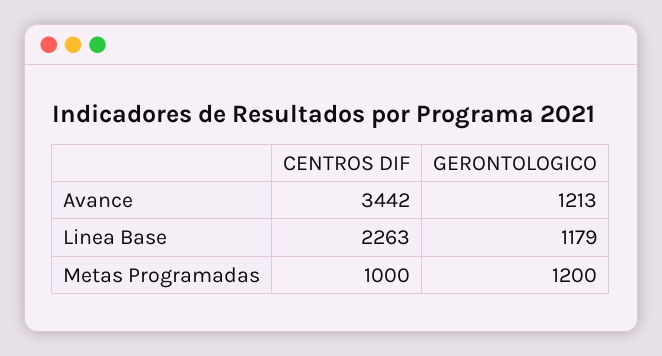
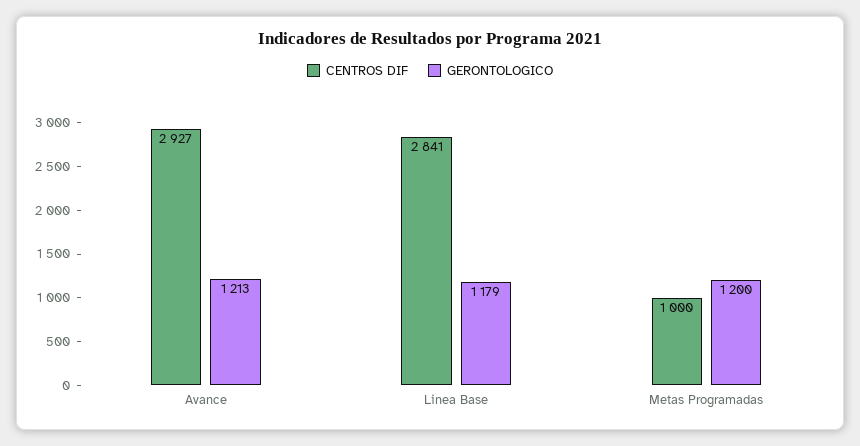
  {
    "CENTROS DIF": {
-     "Avance": 3442,
+     "Avance": 2927,
-     "Linea Base": 2263,
+     "Linea Base": 2841,
      "Metas Programadas": 1000
    },
    "GERONTOLOGICO": {
      "Avance": 1213,
      "Linea Base": 1179,
      "Metas Programadas": 1200
    }
  }

